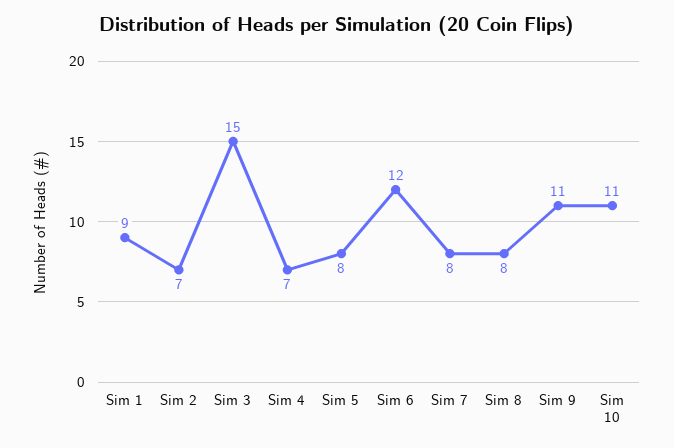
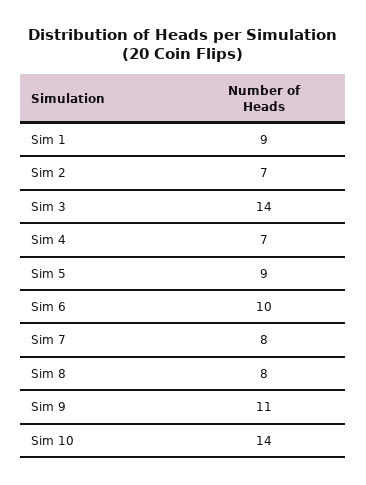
  {
    "Sim 1": 9,
    "Sim 2": 7,
-   "Sim 3": 15,
+   "Sim 3": 14,
    "Sim 4": 7,
-   "Sim 5": 8,
+   "Sim 5": 9,
-   "Sim 6": 12,
+   "Sim 6": 10,
    "Sim 7": 8,
    "Sim 8": 8,
    "Sim 9": 11,
-   "Sim 10": 11
+   "Sim 10": 14
  }

